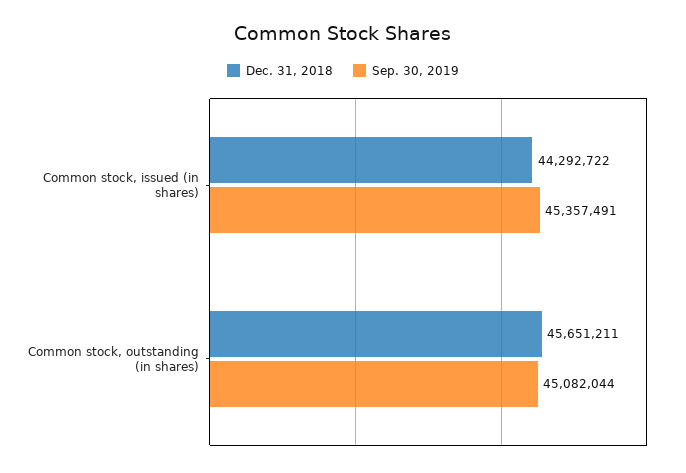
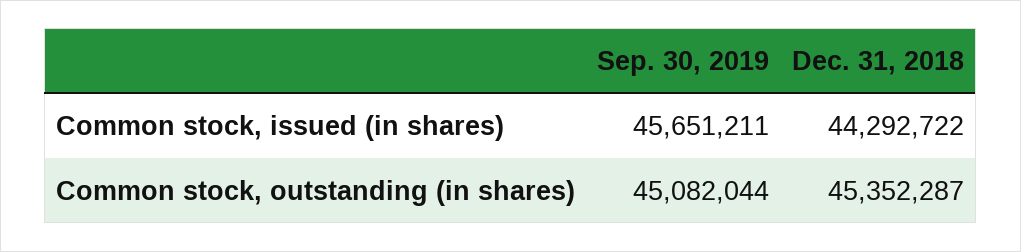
  {
    "Dec. 31, 2018": {
      "Common stock, issued (in shares)": 44292722,
-     "Common stock, outstanding (in shares)": 45651211
+     "Common stock, outstanding (in shares)": 45352287
    },
    "Sep. 30, 2019": {
-     "Common stock, issued (in shares)": 45357491,
+     "Common stock, issued (in shares)": 45651211,
      "Common stock, outstanding (in shares)": 45082044
    }
  }

